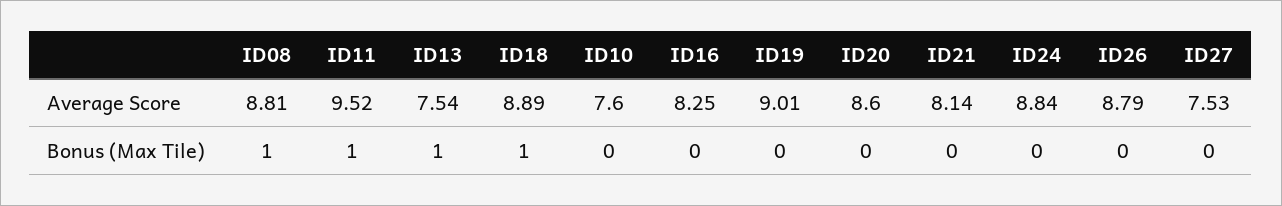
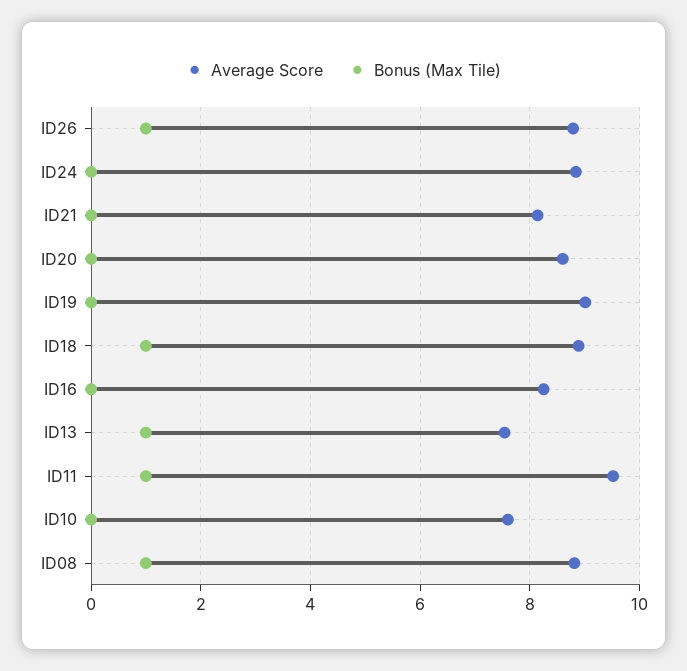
  {
    "Average Score": {
      "ID08": 8.81,
      "ID11": 9.52,
      "ID13": 7.54,
      "ID18": 8.89,
      "ID10": 7.6,
      "ID16": 8.25,
      "ID19": 9.01,
      "ID20": 8.6,
      "ID21": 8.14,
      "ID24": 8.84,
-     "ID26": 8.79,
+     "ID26": 8.79
-     "ID27": 7.53
    },
    "Bonus (Max Tile)": {
      "ID08": 1,
      "ID11": 1,
      "ID13": 1,
      "ID18": 1,
      "ID10": 0,
      "ID16": 0,
      "ID19": 0,
      "ID20": 0,
      "ID21": 0,
      "ID24": 0,
-     "ID26": 0,
+     "ID26": 1
-     "ID27": 0
    }
  }

